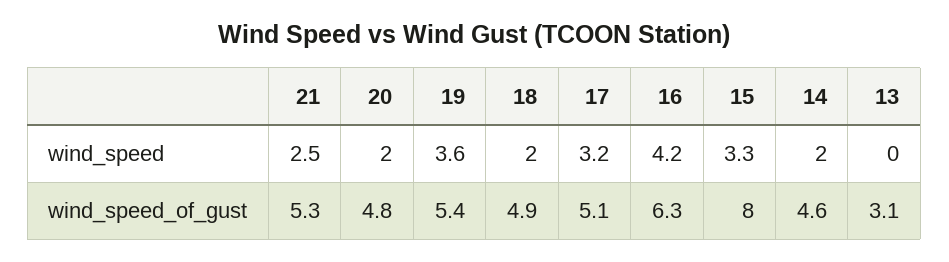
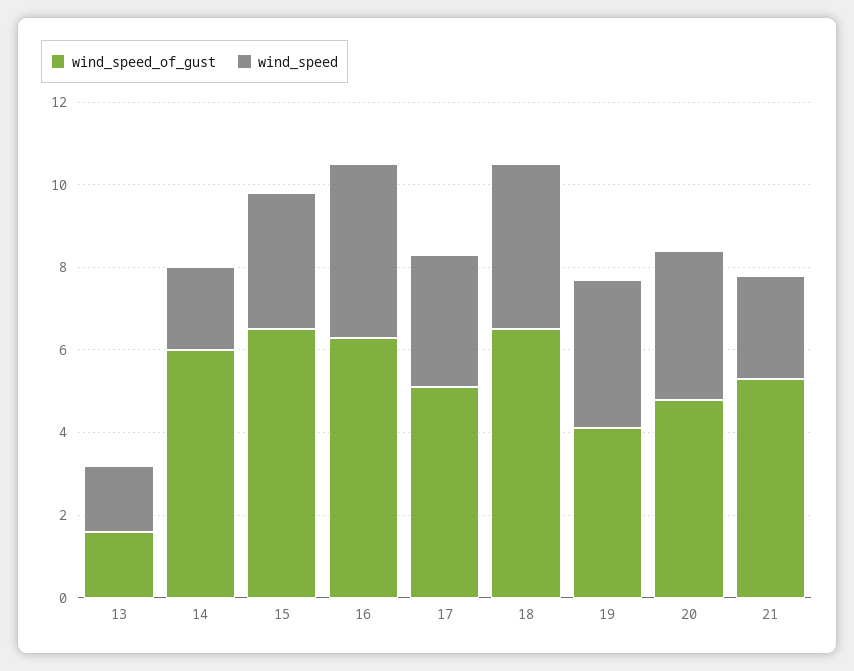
  {
    "wind_speed": {
      "21": 2.5,
-     "20": 2,
+     "20": 3.5,
      "19": 3.6,
-     "18": 2,
+     "18": 4,
      "17": 3.2,
      "16": 4.2,
      "15": 3.3,
      "14": 2,
-     "13": 0
+     "13": 1.5
    },
    "wind_speed_of_gust": {
      "21": 5.3,
      "20": 4.8,
-     "19": 5.4,
+     "19": 4,
-     "18": 4.9,
+     "18": 6.5,
      "17": 5.1,
      "16": 6.3,
-     "15": 8,
+     "15": 6.5,
-     "14": 4.6,
+     "14": 6,
-     "13": 3.1
+     "13": 1.5
    }
  }

